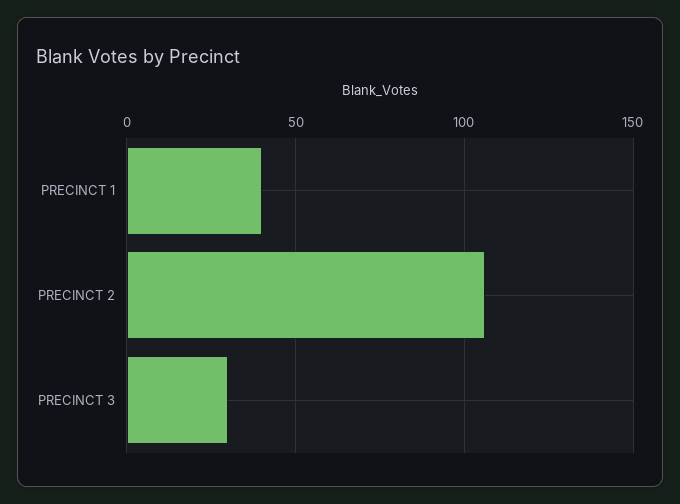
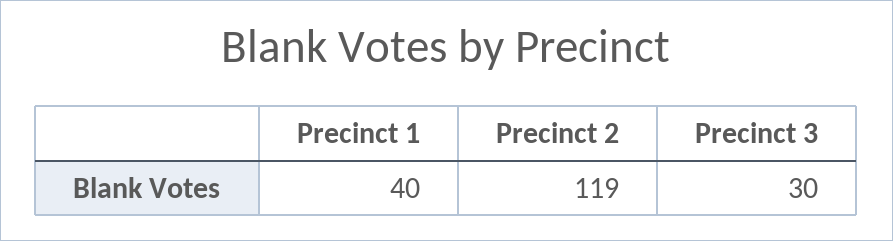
  {
    "PRECINCT 1": 40,
-   "PRECINCT 2": 105,
+   "PRECINCT 2": 119,
    "PRECINCT 3": 30
  }

